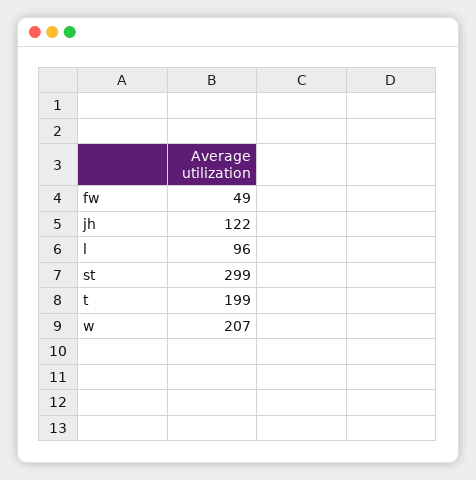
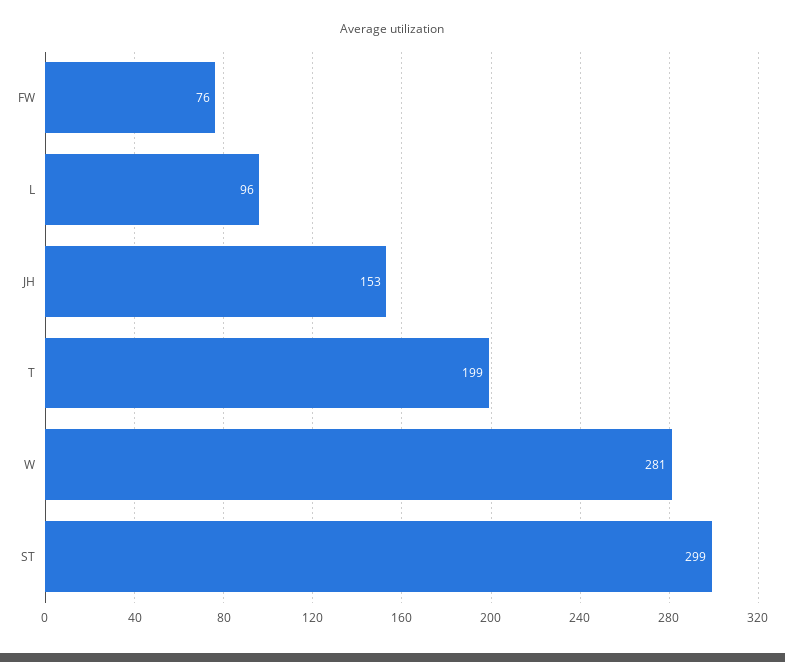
  {
-   "fw": 49,
+   "fw": 76,
-   "jh": 122,
+   "jh": 153,
    "l": 96,
    "st": 299,
    "t": 199,
-   "w": 207
+   "w": 281
  }

